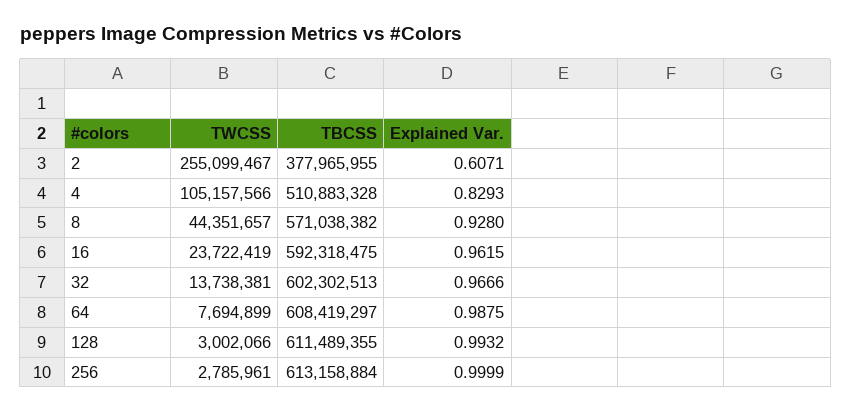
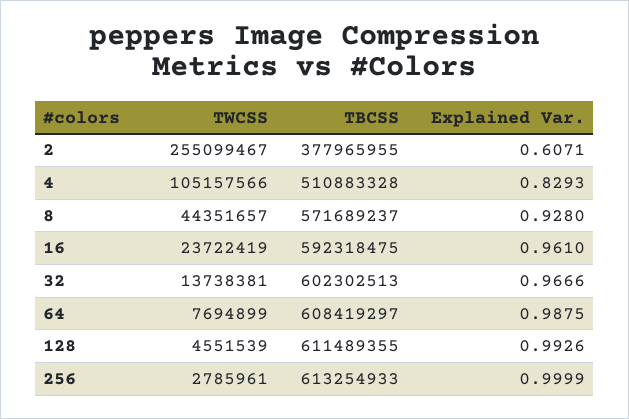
  {
    "TWCSS": {
      "2": 255099467,
      "4": 105157566,
      "8": 44351657,
      "16": 23722419,
      "32": 13738381,
      "64": 7694899,
-     "128": 3002066,
+     "128": 4551539,
      "256": 2785961
    },
    "TBCSS": {
      "2": 377965955,
      "4": 510883328,
-     "8": 571038382,
+     "8": 571689237,
      "16": 592318475,
      "32": 602302513,
      "64": 608419297,
      "128": 611489355,
-     "256": 613158884
+     "256": 613254933
    },
    "Explained Var.": {
      "2": 0.6071,
      "4": 0.8293,
      "8": 0.928,
-     "16": 0.9615,
+     "16": 0.961,
      "32": 0.9666,
      "64": 0.9875,
-     "128": 0.9932,
+     "128": 0.9926,
      "256": 0.9999
    }
  }

